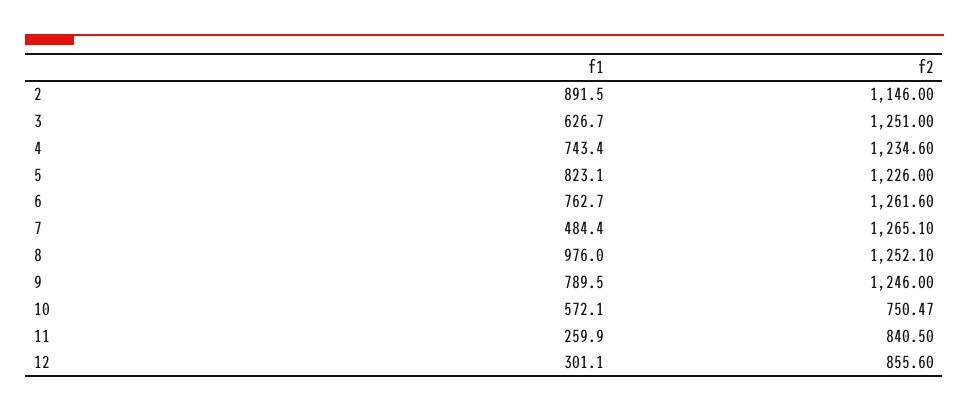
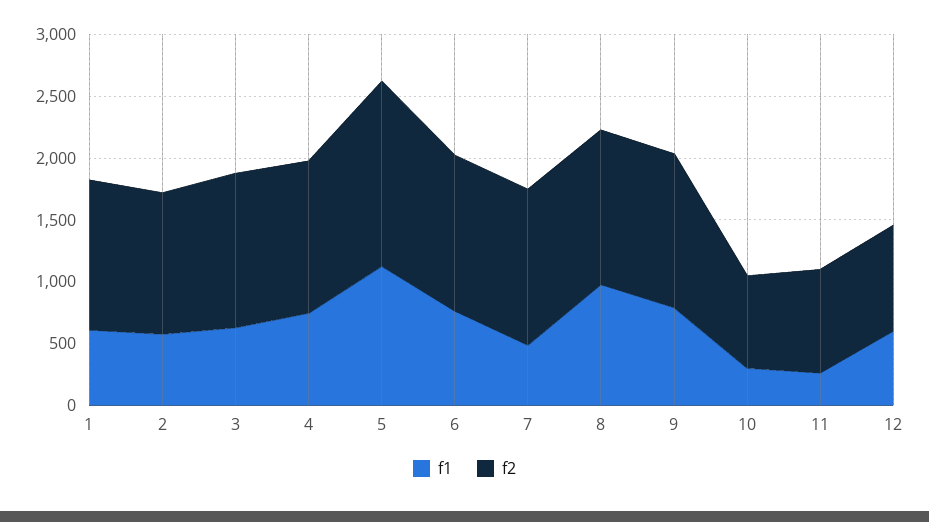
  {
    "f1": {
-     "2": 891.5,
+     "2": 600,
      "3": 626.7,
      "4": 743.4,
-     "5": 823.1,
+     "5": 1100,
      "6": 762.7,
      "7": 484.4,
      "8": 976,
      "9": 789.5,
-     "10": 572.1,
+     "10": 300,
      "11": 259.9,
-     "12": 301.1
+     "12": 600,
+     "1": 600
    },
    "f2": {
      "2": 1146,
      "3": 1251,
      "4": 1234.6,
-     "5": 1226,
+     "5": 1500,
      "6": 1261.6,
      "7": 1265.1,
      "8": 1252.1,
      "9": 1246,
      "10": 750.47,
      "11": 840.5,
-     "12": 855.6
+     "12": 855.6,
+     "1": 1200
    }
  }

